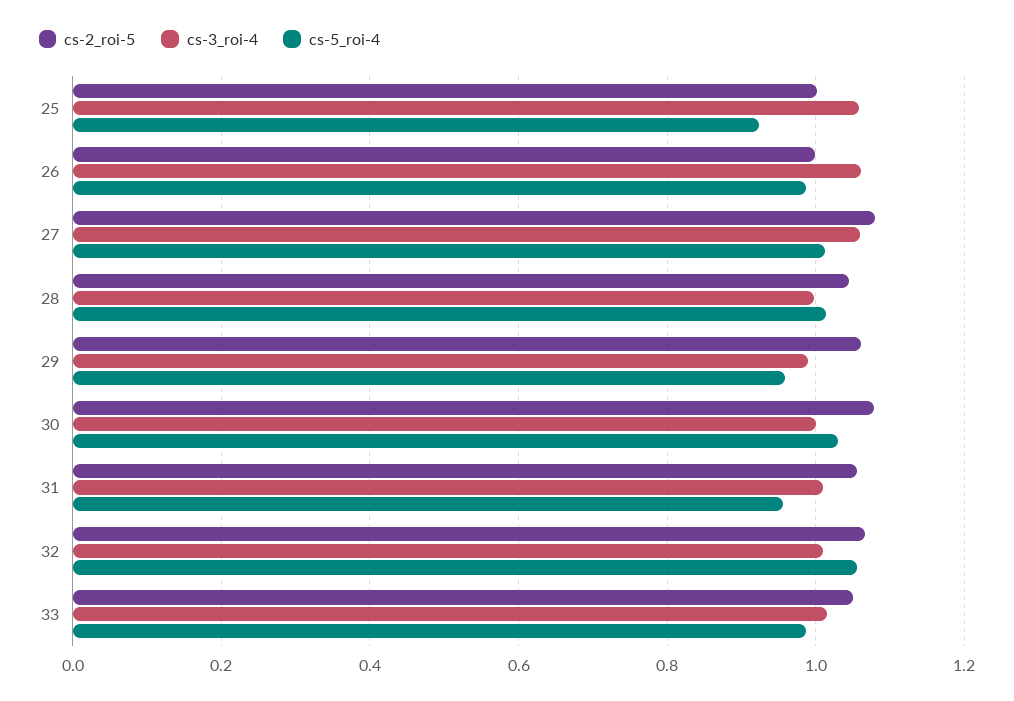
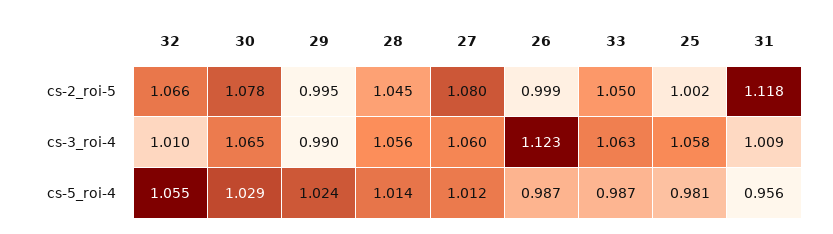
  {
    "cs-2_roi-5": {
      "25": 1.002,
      "26": 0.999,
      "27": 1.08,
      "28": 1.045,
-     "29": 1.06,
+     "29": 0.995,
      "30": 1.078,
-     "31": 1.06,
+     "31": 1.118,
      "32": 1.066,
      "33": 1.05
    },
    "cs-3_roi-4": {
      "25": 1.058,
-     "26": 1.06,
+     "26": 1.123,
      "27": 1.06,
-     "28": 1,
+     "28": 1.056,
      "29": 0.99,
-     "30": 1,
+     "30": 1.065,
      "31": 1.009,
      "32": 1.01,
-     "33": 1.02
+     "33": 1.063
    },
    "cs-5_roi-4": {
-     "25": 0.92,
+     "25": 0.981,
      "26": 0.987,
      "27": 1.012,
      "28": 1.014,
-     "29": 0.96,
+     "29": 1.024,
      "30": 1.029,
      "31": 0.956,
      "32": 1.055,
      "33": 0.987
    }
  }

